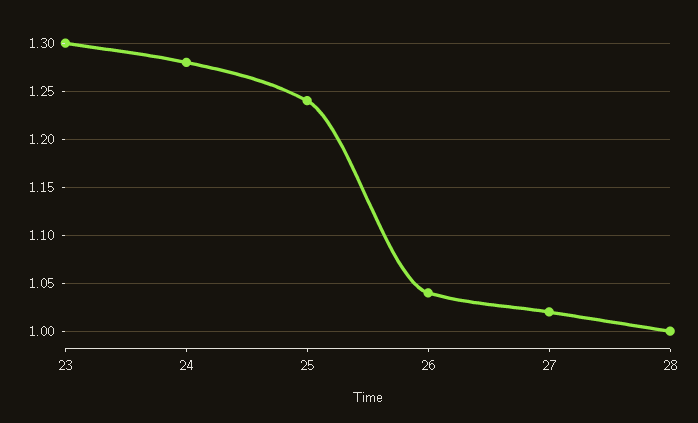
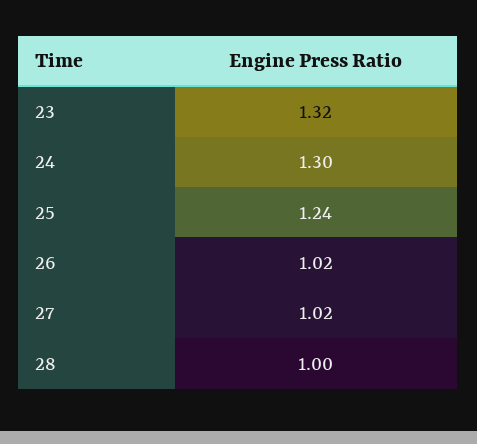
  {
-   "23": 1.3,
+   "23": 1.32,
-   "24": 1.28,
+   "24": 1.3,
    "25": 1.24,
-   "26": 1.04,
+   "26": 1.02,
    "27": 1.02,
    "28": 1
  }

